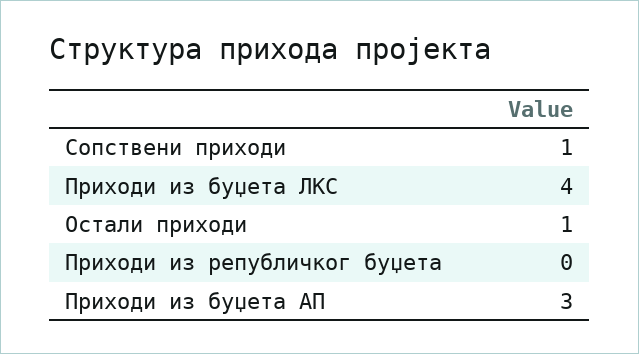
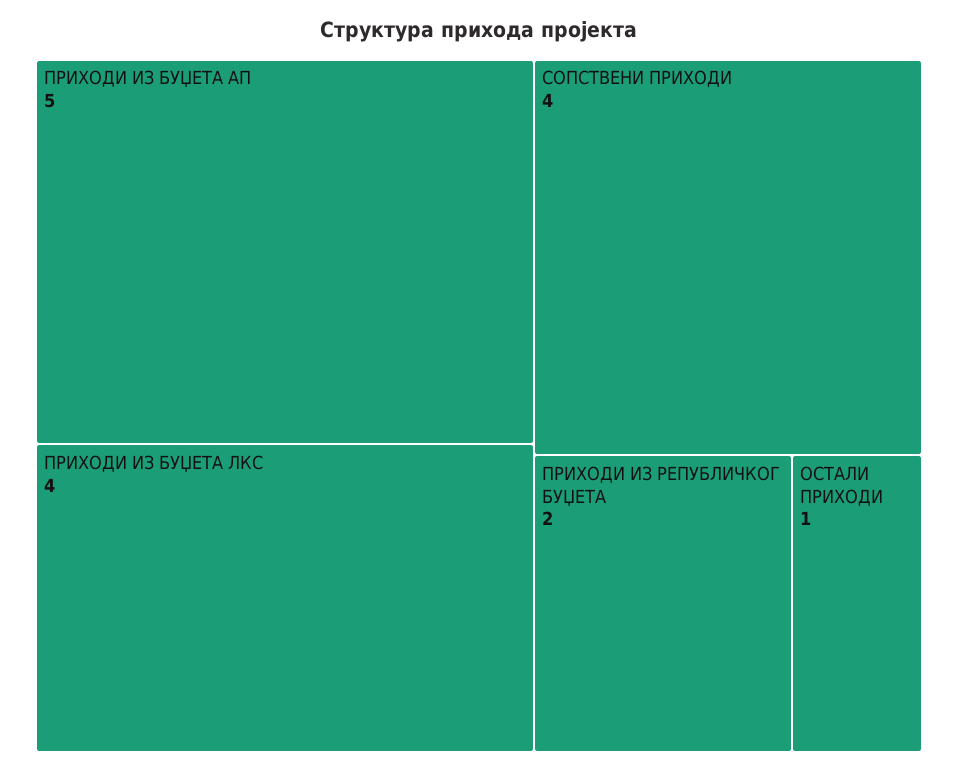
  {
-   "Сопствени приходи": 1,
+   "Сопствени приходи": 4,
    "Приходи из буџета ЛКС": 4,
    "Остали приходи": 1,
-   "Приходи из републичког буџета": 0,
+   "Приходи из републичког буџета": 2,
-   "Приходи из буџета АП": 3
+   "Приходи из буџета АП": 5
  }

